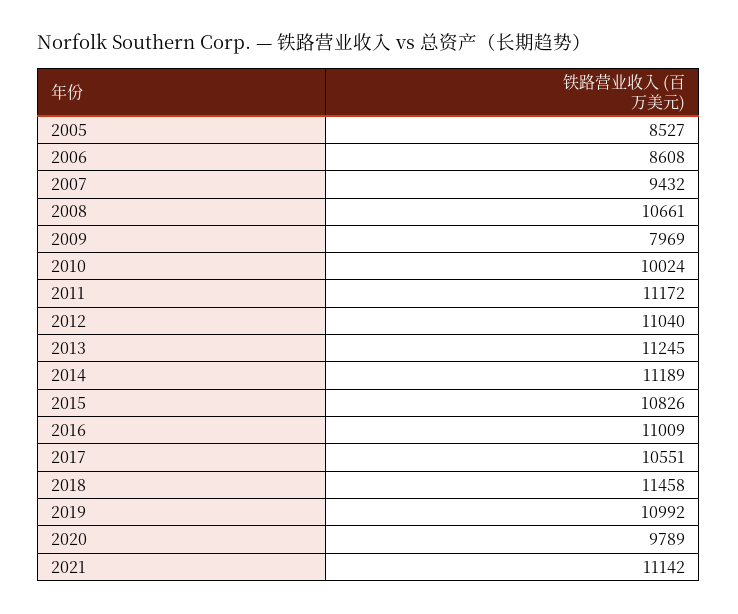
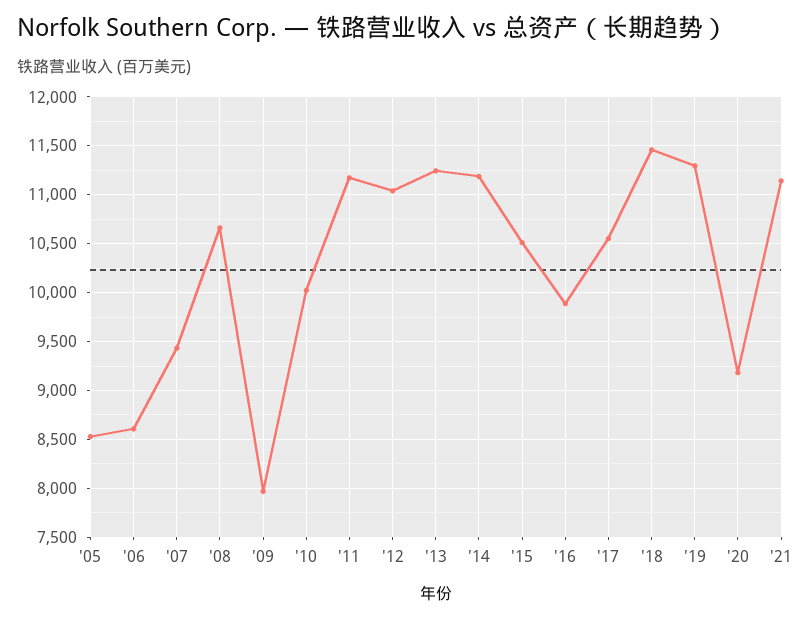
  {
    "2005": 8527,
    "2006": 8608,
    "2007": 9432,
    "2008": 10661,
    "2009": 7969,
    "2010": 10024,
    "2011": 11172,
    "2012": 11040,
    "2013": 11245,
    "2014": 11189,
-   "2015": 10826,
+   "2015": 10500,
-   "2016": 11009,
+   "2016": 9900,
    "2017": 10551,
    "2018": 11458,
-   "2019": 10992,
+   "2019": 11300,
-   "2020": 9789,
+   "2020": 9200,
    "2021": 11142
  }

